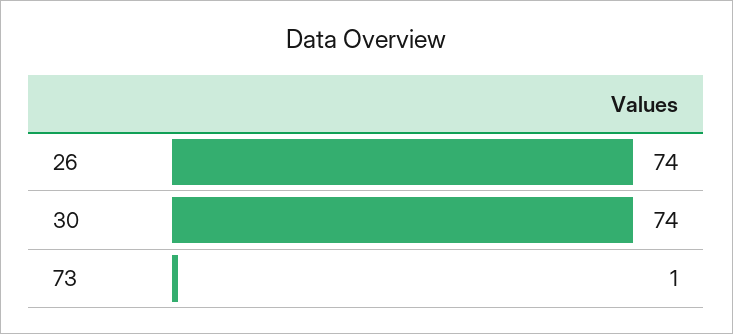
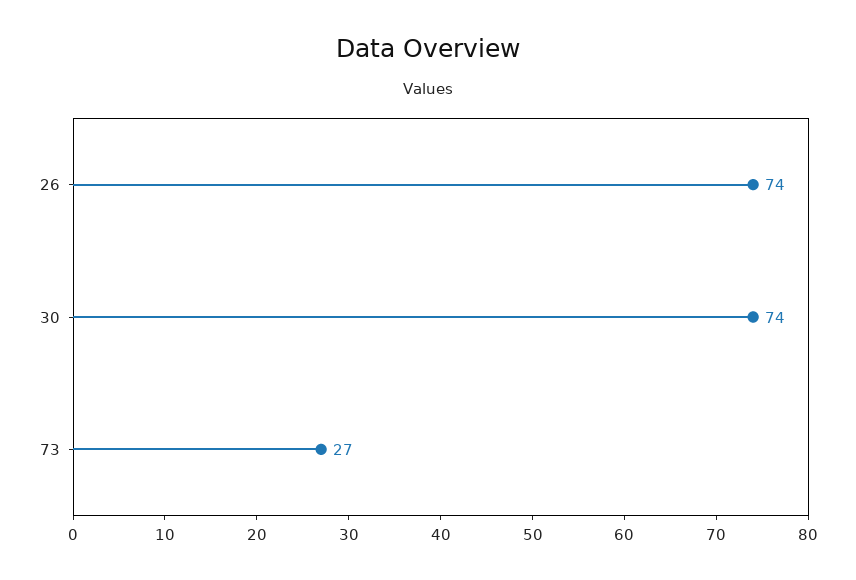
  {
    "26": 74,
    "30": 74,
-   "73": 1
+   "73": 27
  }

